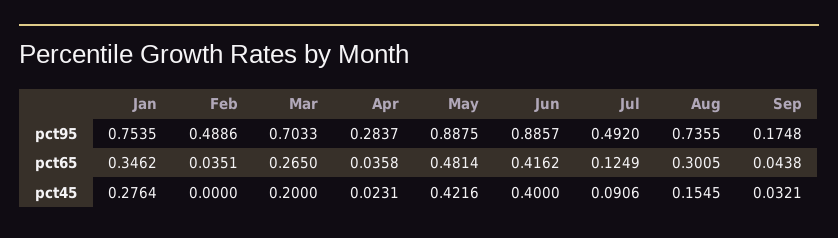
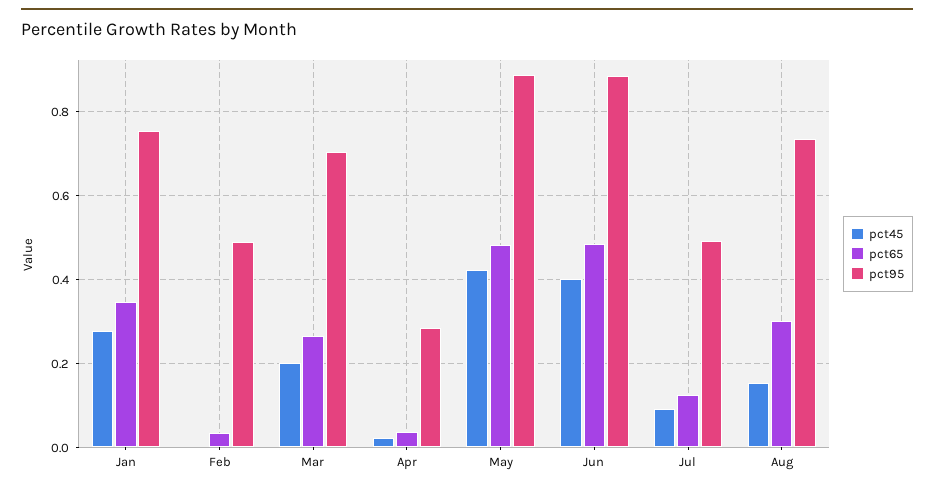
  {
    "pct95": {
      "Jan": 0.7535,
      "Feb": 0.4886,
      "Mar": 0.7033,
      "Apr": 0.2837,
      "May": 0.8875,
      "Jun": 0.8857,
      "Jul": 0.492,
-     "Aug": 0.7355,
+     "Aug": 0.7355
-     "Sep": 0.1748
    },
    "pct65": {
      "Jan": 0.3462,
      "Feb": 0.0351,
      "Mar": 0.265,
      "Apr": 0.0358,
      "May": 0.4814,
-     "Jun": 0.4162,
+     "Jun": 0.48,
      "Jul": 0.1249,
-     "Aug": 0.3005,
+     "Aug": 0.3005
-     "Sep": 0.0438
    },
    "pct45": {
      "Jan": 0.2764,
      "Feb": 0,
      "Mar": 0.2,
      "Apr": 0.0231,
      "May": 0.4216,
      "Jun": 0.4,
      "Jul": 0.0906,
-     "Aug": 0.1545,
+     "Aug": 0.1545
-     "Sep": 0.0321
    }
  }

